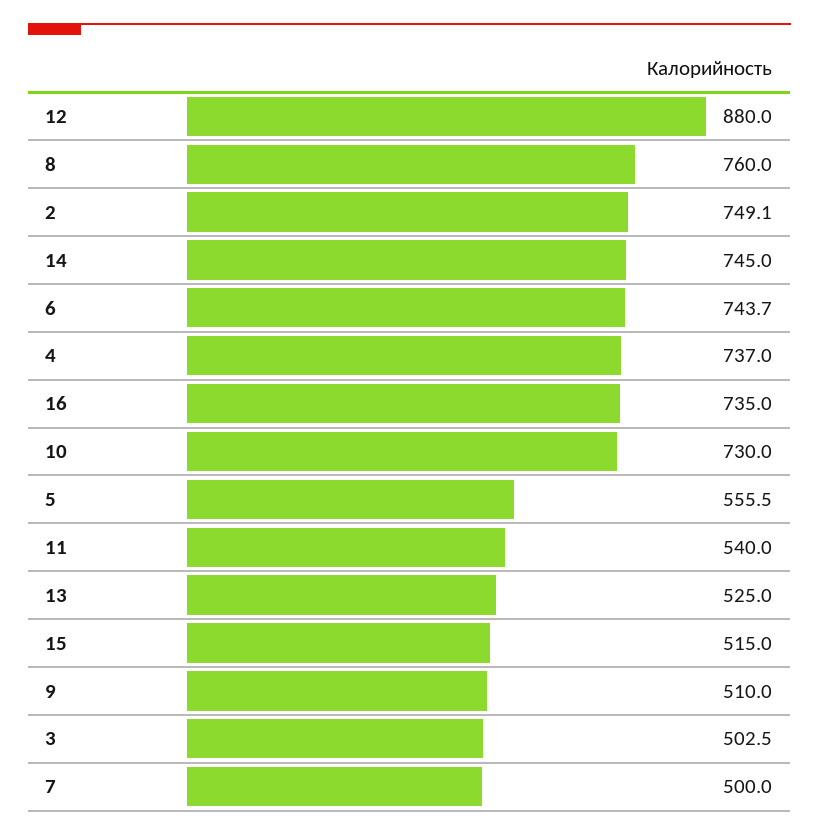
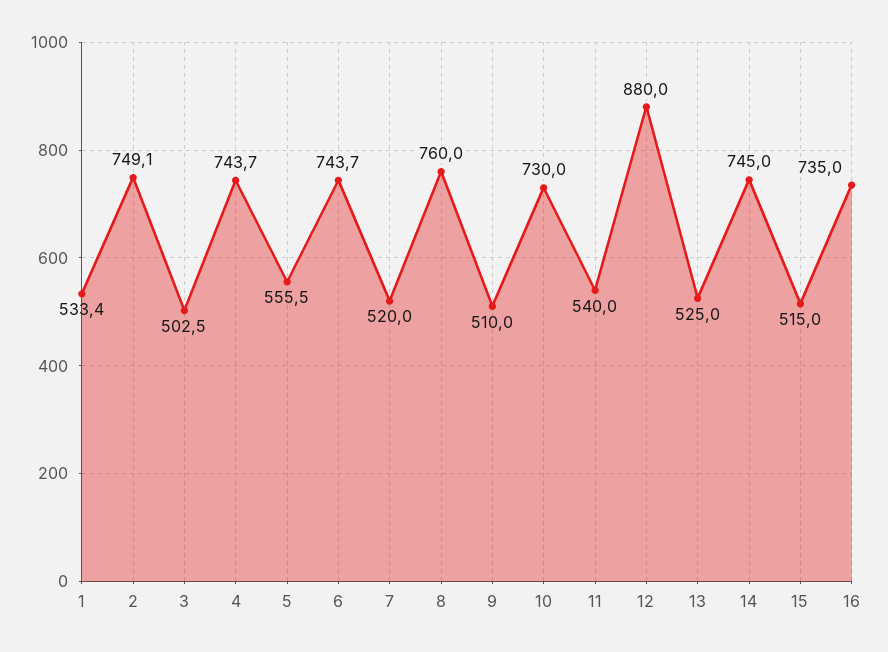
  {
    "12": 880,
    "8": 760,
    "2": 749.1,
    "14": 745,
    "6": 743.7,
-   "4": 737,
+   "4": 743.7,
    "16": 735,
    "10": 730,
    "5": 555.5,
    "11": 540,
    "13": 525,
    "15": 515,
    "9": 510,
    "3": 502.5,
-   "7": 500
+   "7": 520,
+   "1": 533.4
  }

